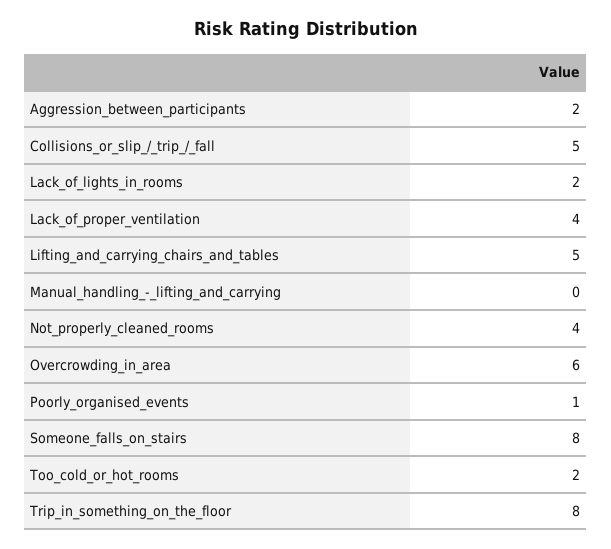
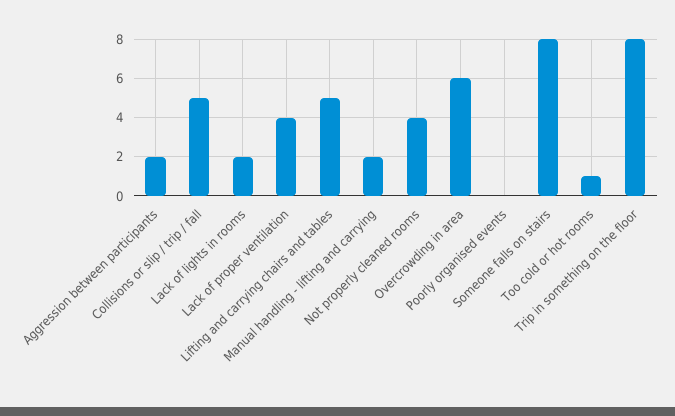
  {
    "Aggression_between_participants": 2,
    "Collisions_or_slip_/_trip_/_fall": 5,
    "Lack_of_lights_in_rooms": 2,
    "Lack_of_proper_ventilation": 4,
    "Lifting_and_carrying_chairs_and_tables": 5,
-   "Manual_handling_-_lifting_and_carrying": 0,
+   "Manual_handling_-_lifting_and_carrying": 2,
    "Not_properly_cleaned_rooms": 4,
    "Overcrowding_in_area": 6,
-   "Poorly_organised_events": 1,
+   "Poorly_organised_events": 0,
    "Someone_falls_on_stairs": 8,
-   "Too_cold_or_hot_rooms": 2,
+   "Too_cold_or_hot_rooms": 1,
    "Trip_in_something_on_the_floor": 8
  }

